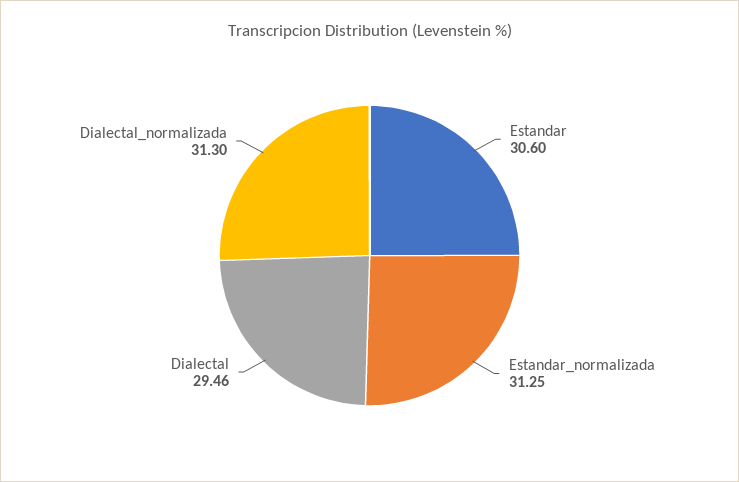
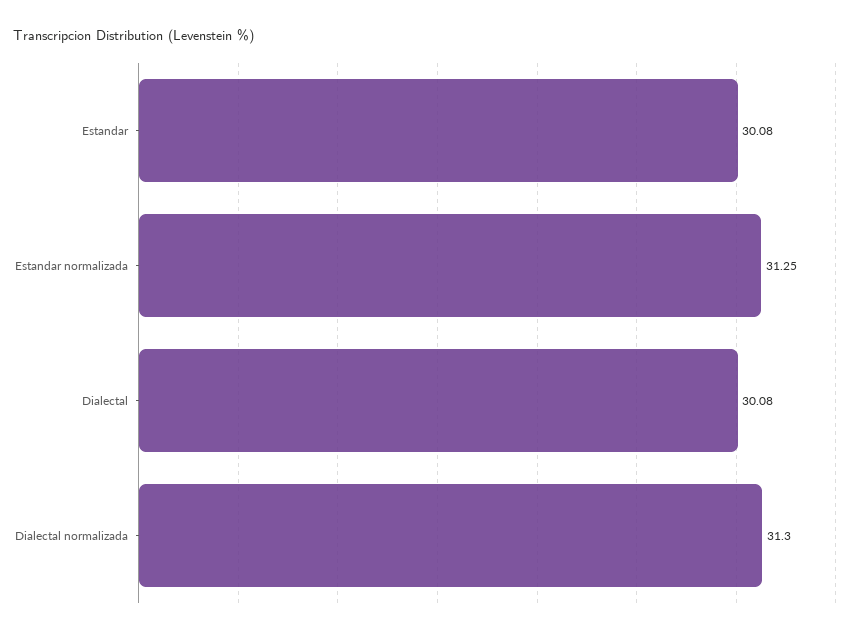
  {
-   "Estandar": 30.6,
+   "Estandar": 30.08,
    "Estandar_normalizada": 31.25,
-   "Dialectal": 29.46,
+   "Dialectal": 30.08,
    "Dialectal_normalizada": 31.3
  }

